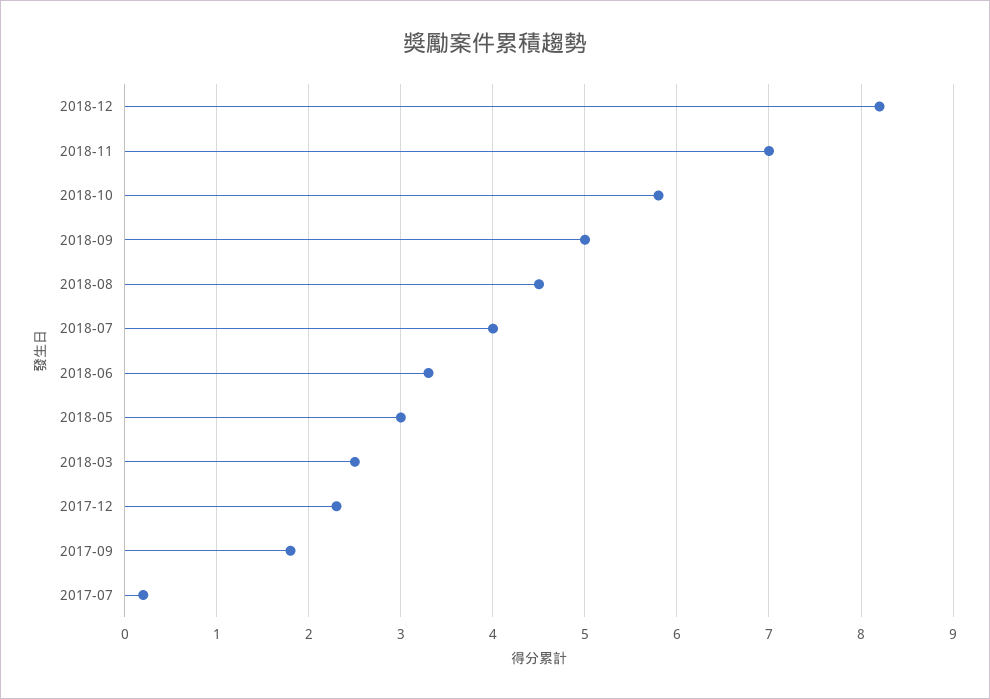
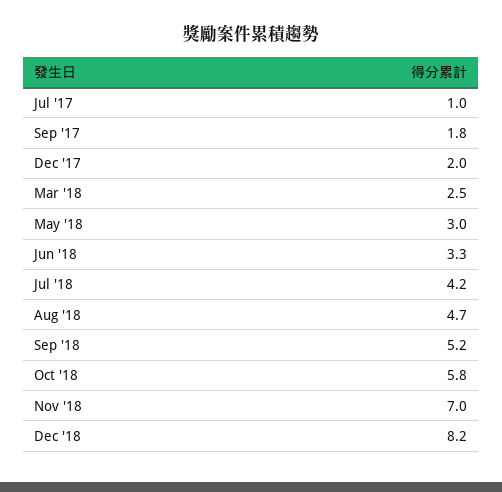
  {
    "2018-12": 8.2,
    "2018-11": 7,
    "2018-10": 5.8,
-   "2018-09": 5,
+   "2018-09": 5.2,
-   "2018-08": 4.5,
+   "2018-08": 4.7,
-   "2018-07": 4,
+   "2018-07": 4.2,
    "2018-06": 3.3,
    "2018-05": 3,
    "2018-03": 2.5,
-   "2017-12": 2.3,
+   "2017-12": 2,
    "2017-09": 1.8,
-   "2017-07": 0.2
+   "2017-07": 1
  }

